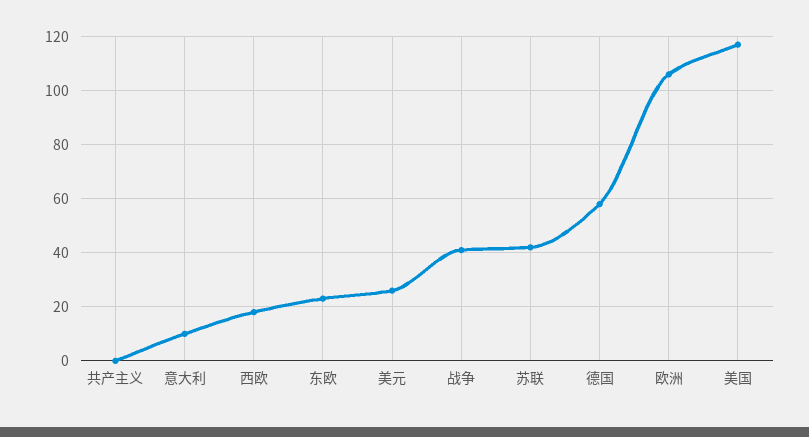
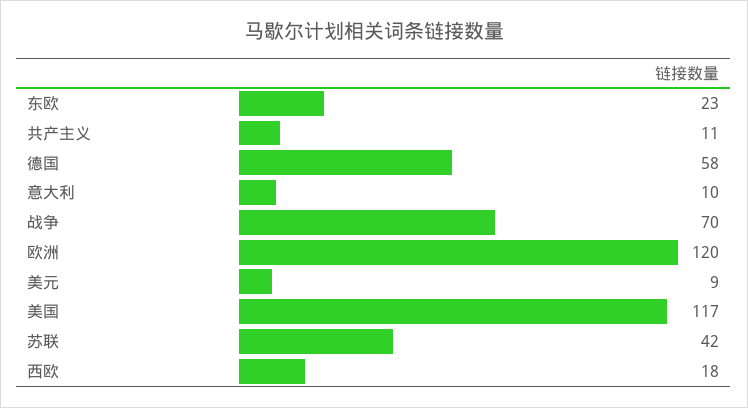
  {
-   "共产主义": 0,
+   "共产主义": 11,
    "意大利": 10,
    "西欧": 18,
    "东欧": 23,
-   "美元": 25,
+   "美元": 9,
-   "战争": 40,
+   "战争": 70,
    "苏联": 42,
    "德国": 58,
-   "欧洲": 105,
+   "欧洲": 120,
    "美国": 117
  }

